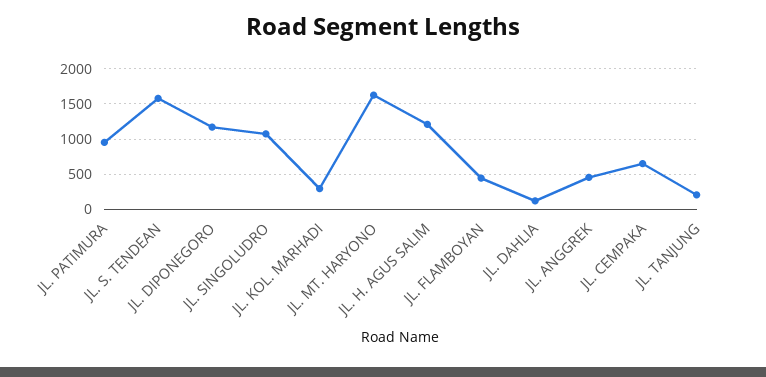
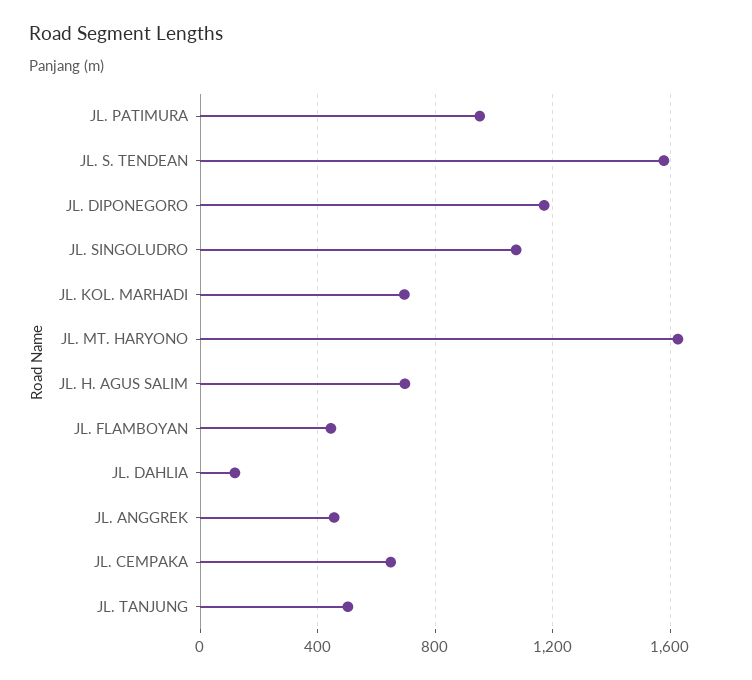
  {
    "JL. PATIMURA": 950,
    "JL. S. TENDEAN": 1600,
    "JL. DIPONEGORO": 1150,
    "JL. SINGOLUDRO": 1100,
-   "JL. KOL. MARHADI": 300,
+   "JL. KOL. MARHADI": 700,
    "JL. MT. HARYONO": 1650,
-   "JL. H. AGUS SALIM": 1200,
+   "JL. H. AGUS SALIM": 700,
    "JL. FLAMBOYAN": 450,
    "JL. DAHLIA": 100,
    "JL. ANGGREK": 450,
    "JL. CEMPAKA": 650,
-   "JL. TANJUNG": 200
+   "JL. TANJUNG": 500
  }

